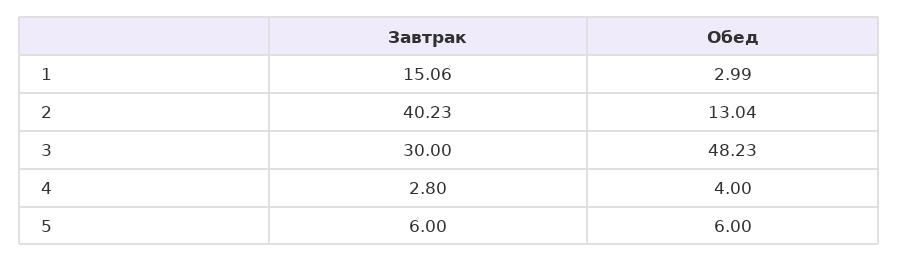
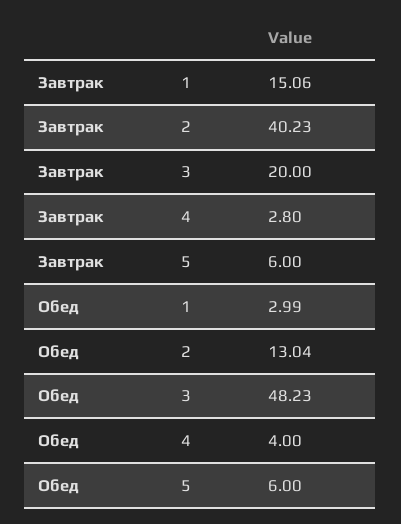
  {
    "Завтрак": {
      "1": 15.06,
      "2": 40.23,
-     "3": 30,
+     "3": 20,
      "4": 2.8,
      "5": 6
    },
    "Обед": {
      "1": 2.99,
      "2": 13.04,
      "3": 48.23,
      "4": 4,
      "5": 6
    }
  }

